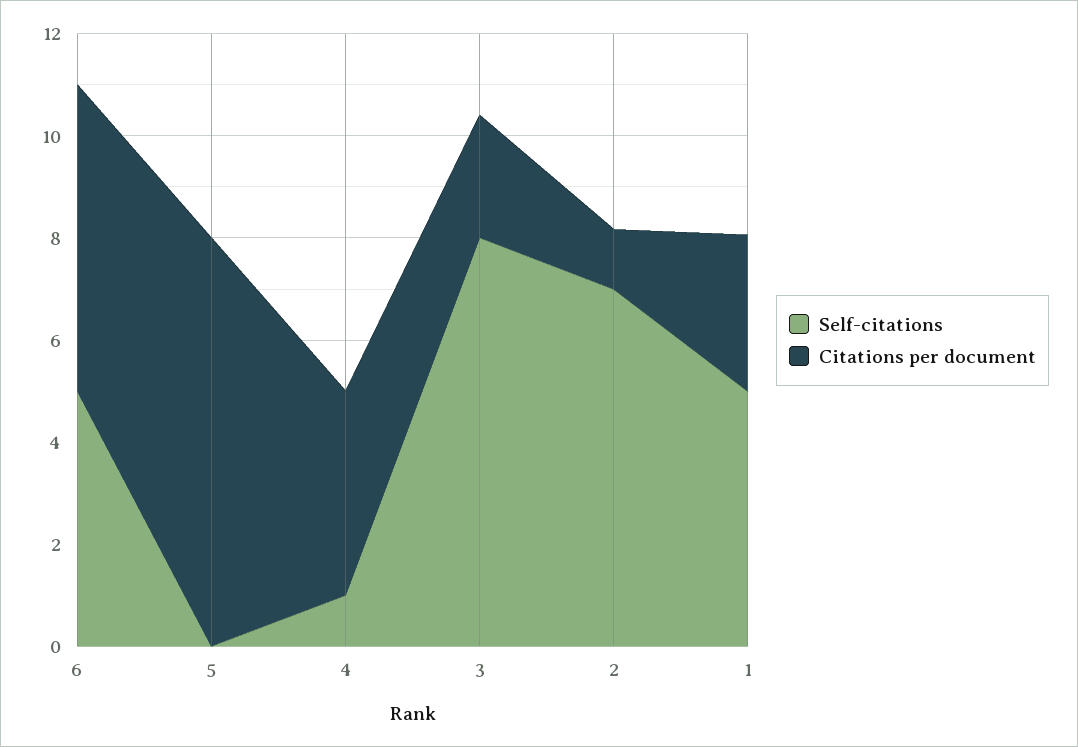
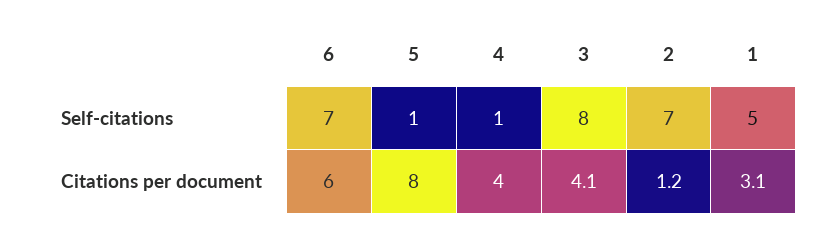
  {
    "Self-citations": {
-     "6": 5,
+     "6": 7,
-     "5": 0,
+     "5": 1,
      "4": 1,
      "3": 8,
      "2": 7,
      "1": 5
    },
    "Citations per document": {
      "6": 6,
      "5": 8,
      "4": 4,
-     "3": 2.5,
+     "3": 4.1,
      "2": 1.2,
      "1": 3.1
    }
  }

